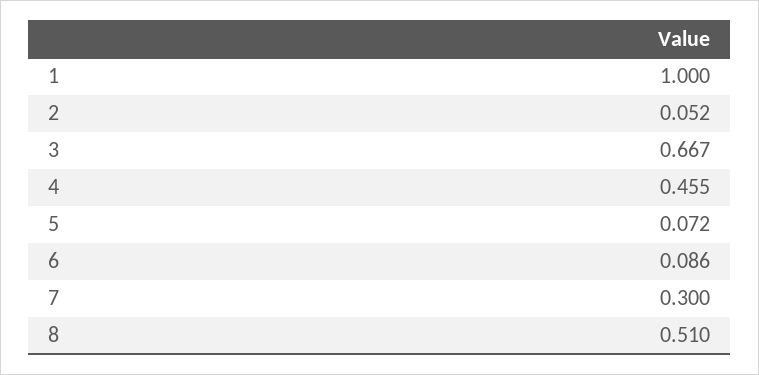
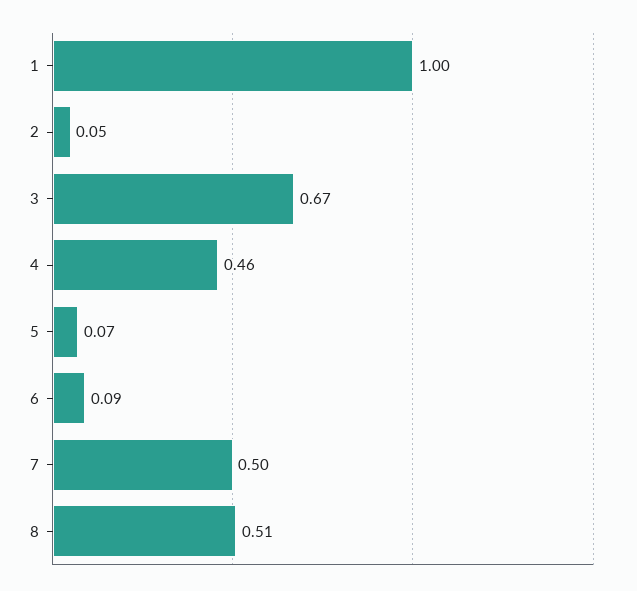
  {
    "1": 1,
    "2": 0.052,
    "3": 0.667,
    "4": 0.455,
    "5": 0.072,
    "6": 0.086,
-   "7": 0.3,
+   "7": 0.5,
    "8": 0.51
  }

